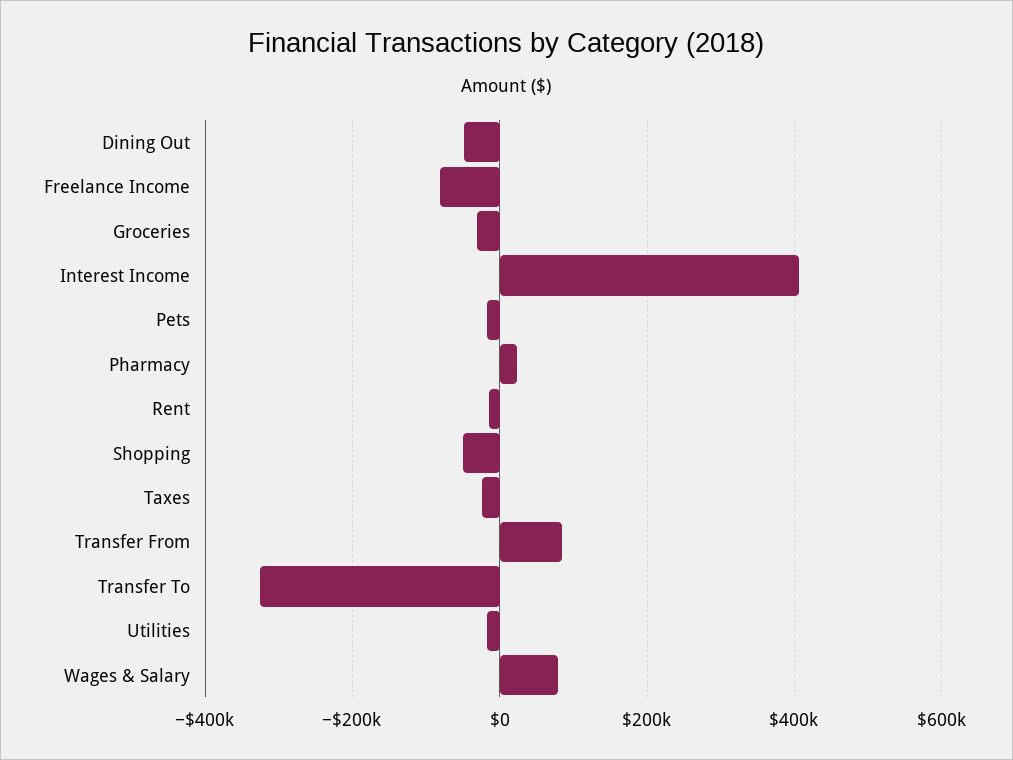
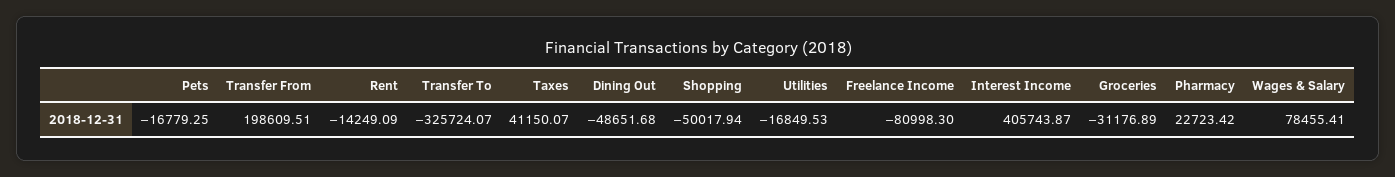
  {
    "Dining Out": -48651.68,
    "Freelance Income": -80998.3,
    "Groceries": -31176.89,
    "Interest Income": 405743.87,
    "Pets": -16779.25,
    "Pharmacy": 22723.42,
    "Rent": -14249.09,
    "Shopping": -50017.94,
-   "Taxes": -20000,
+   "Taxes": 41150.07,
-   "Transfer From": 80000,
+   "Transfer From": 198609.51,
    "Transfer To": -325724.07,
    "Utilities": -16849.53,
    "Wages & Salary": 78455.41
  }

